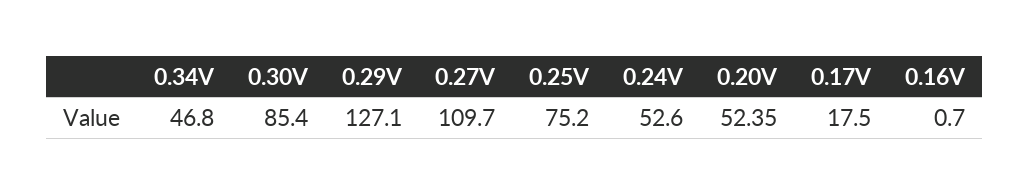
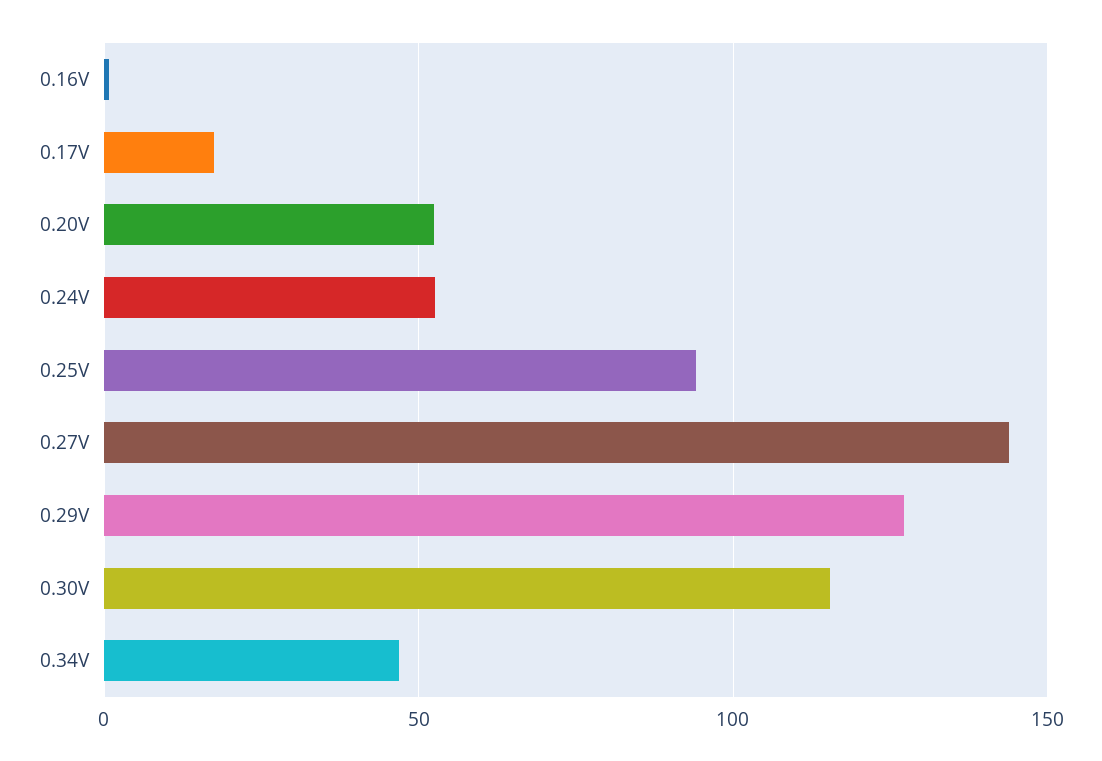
  {
    "0.34V": 46.8,
-   "0.30V": 85.4,
+   "0.30V": 115,
    "0.29V": 127.1,
-   "0.27V": 109.7,
+   "0.27V": 145,
-   "0.25V": 75.2,
+   "0.25V": 95,
    "0.24V": 52.6,
    "0.20V": 52.35,
    "0.17V": 17.5,
    "0.16V": 0.7
  }

